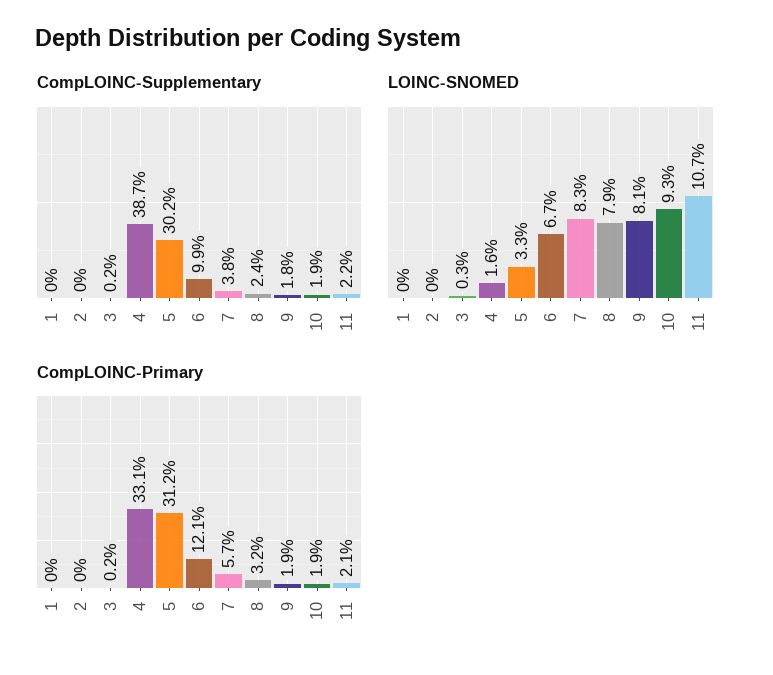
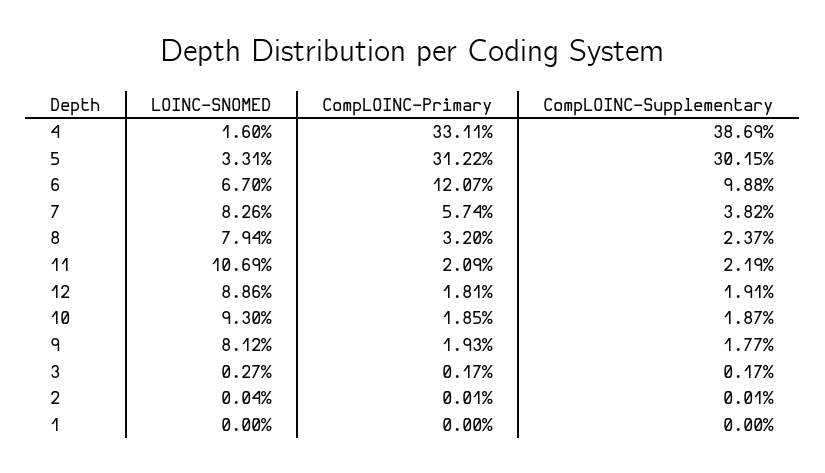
  {
    "CompLOINC-Supplementary": {
      "1": 0,
      "2": 0.01,
      "3": 0.17,
      "4": 38.69,
      "5": 30.15,
      "6": 9.88,
      "7": 3.82,
      "8": 2.37,
      "9": 1.77,
      "10": 1.87,
-     "11": 2.19
+     "11": 2.19,
+     "12": 1.91
    },
    "LOINC-SNOMED": {
      "1": 0,
      "2": 0.04,
      "3": 0.27,
      "4": 1.6,
      "5": 3.31,
      "6": 6.7,
      "7": 8.26,
      "8": 7.94,
      "9": 8.12,
      "10": 9.3,
-     "11": 10.69
+     "11": 10.69,
+     "12": 8.86
    },
    "CompLOINC-Primary": {
      "1": 0,
      "2": 0.01,
      "3": 0.17,
      "4": 33.11,
      "5": 31.22,
      "6": 12.07,
      "7": 5.74,
      "8": 3.2,
      "9": 1.93,
      "10": 1.85,
-     "11": 2.09
+     "11": 2.09,
+     "12": 1.81
    }
  }

